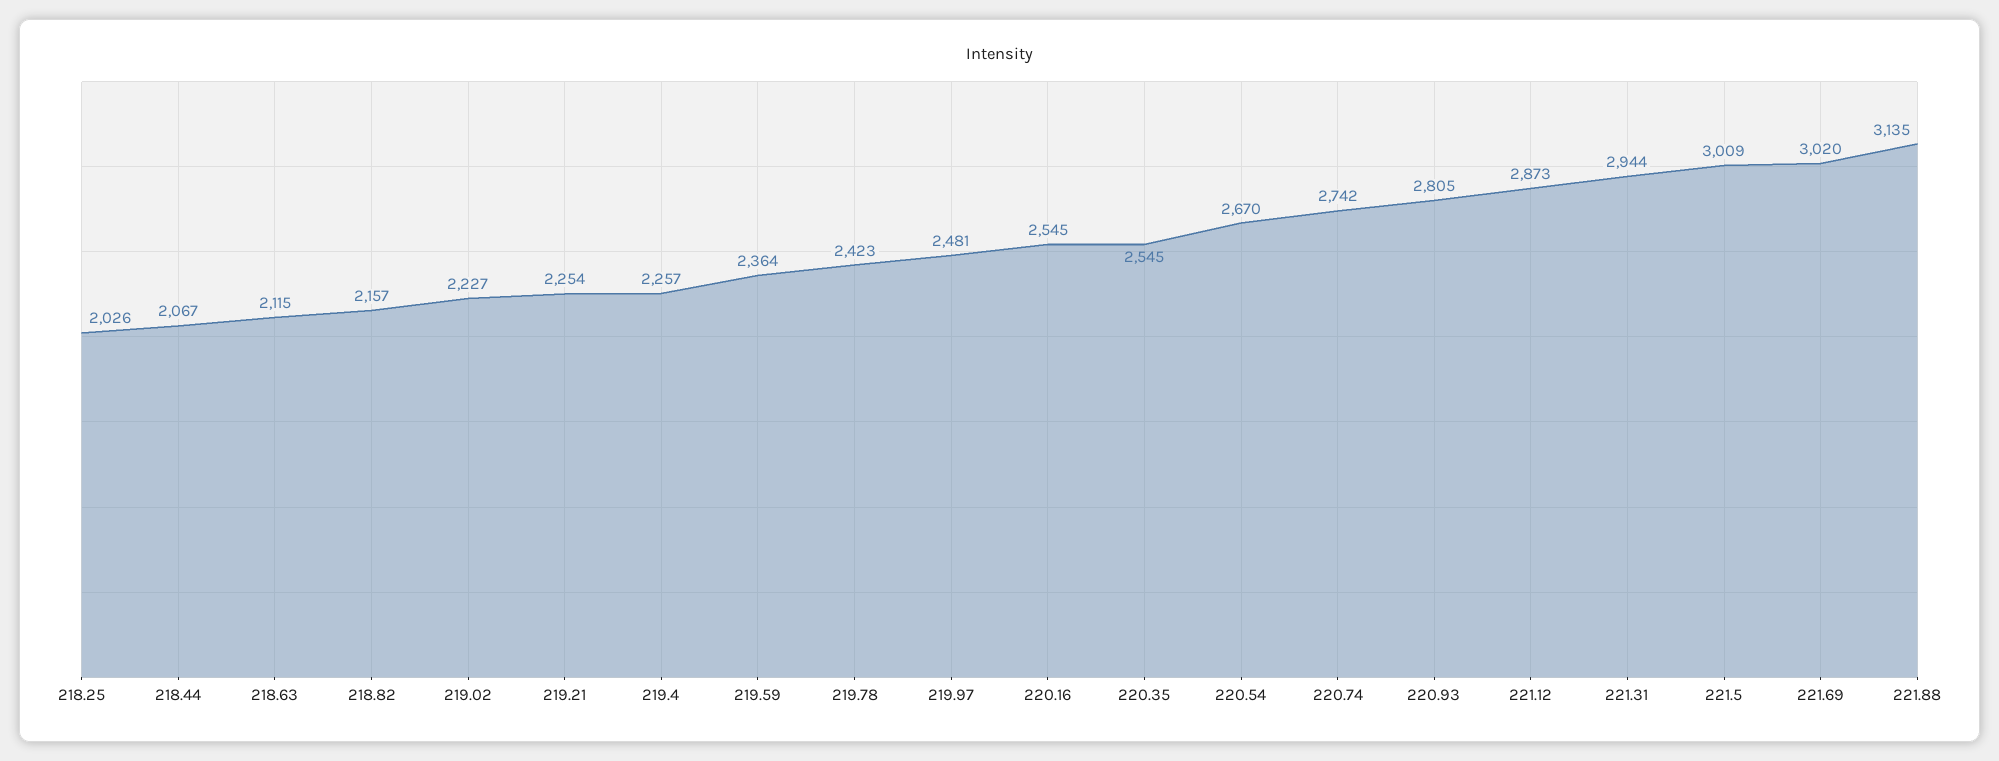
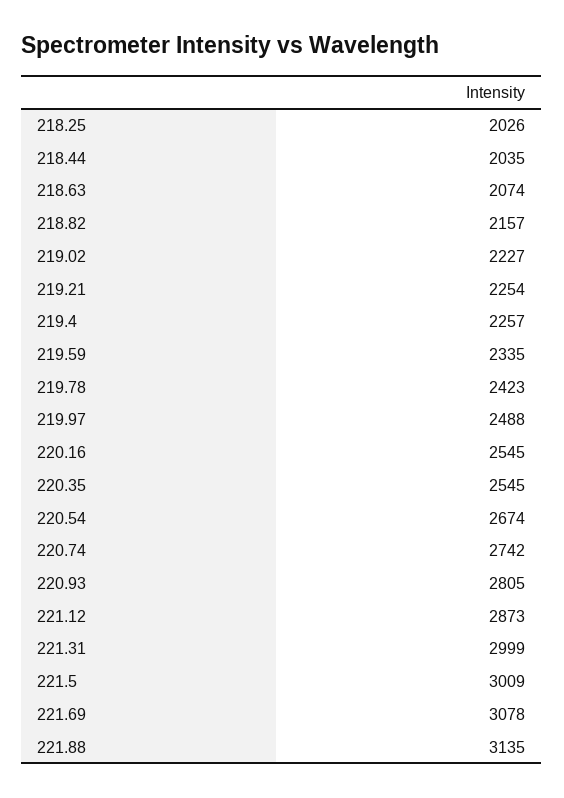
  {
    "218.25": 2026,
-   "218.44": 2067,
+   "218.44": 2035,
-   "218.63": 2115,
+   "218.63": 2074,
    "218.82": 2157,
    "219.02": 2227,
    "219.21": 2254,
    "219.4": 2257,
-   "219.59": 2364,
+   "219.59": 2335,
    "219.78": 2423,
-   "219.97": 2481,
+   "219.97": 2488,
    "220.16": 2545,
    "220.35": 2545,
-   "220.54": 2670,
+   "220.54": 2674,
    "220.74": 2742,
    "220.93": 2805,
    "221.12": 2873,
-   "221.31": 2944,
+   "221.31": 2999,
    "221.5": 3009,
-   "221.69": 3020,
+   "221.69": 3078,
    "221.88": 3135
  }

